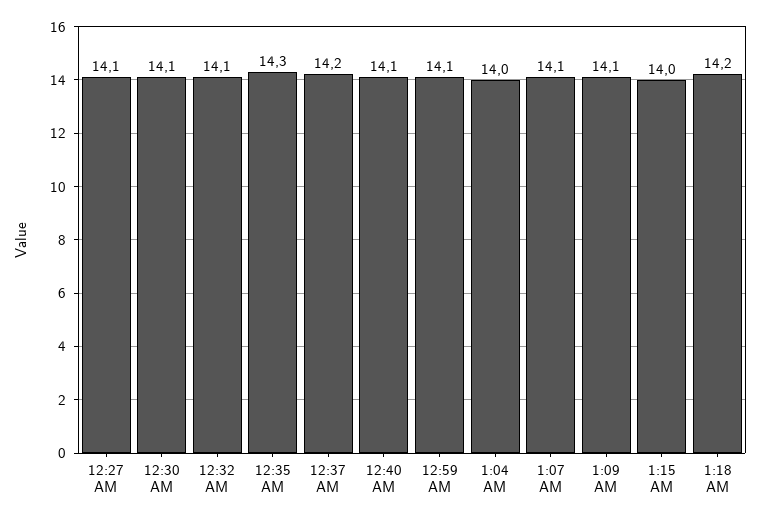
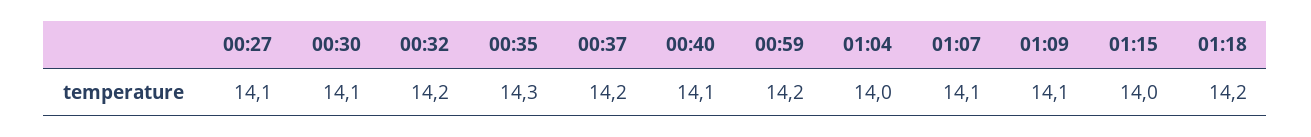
  {
    "12:27 AM": 14.1,
    "12:30 AM": 14.1,
-   "12:32 AM": 14.1,
+   "12:32 AM": 14.2,
    "12:35 AM": 14.3,
    "12:37 AM": 14.2,
    "12:40 AM": 14.1,
-   "12:59 AM": 14.1,
+   "12:59 AM": 14.2,
    "1:04 AM": 14,
    "1:07 AM": 14.1,
    "1:09 AM": 14.1,
    "1:15 AM": 14,
    "1:18 AM": 14.2
  }

